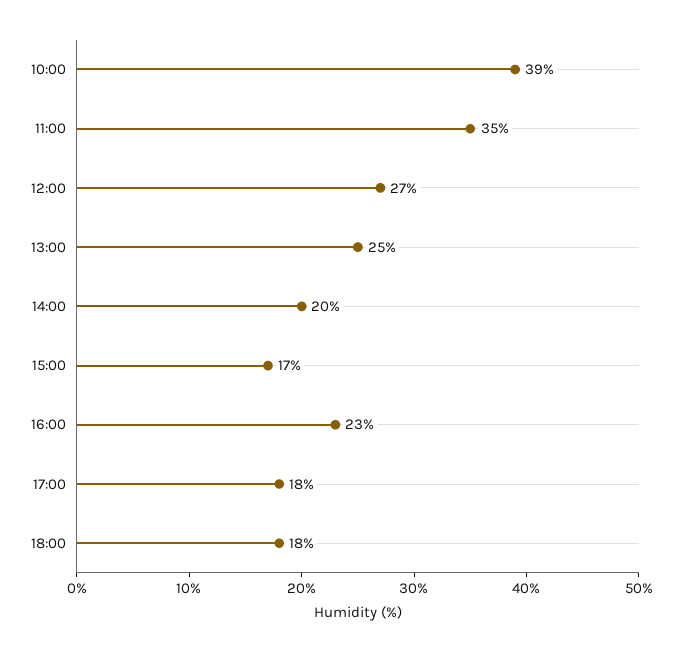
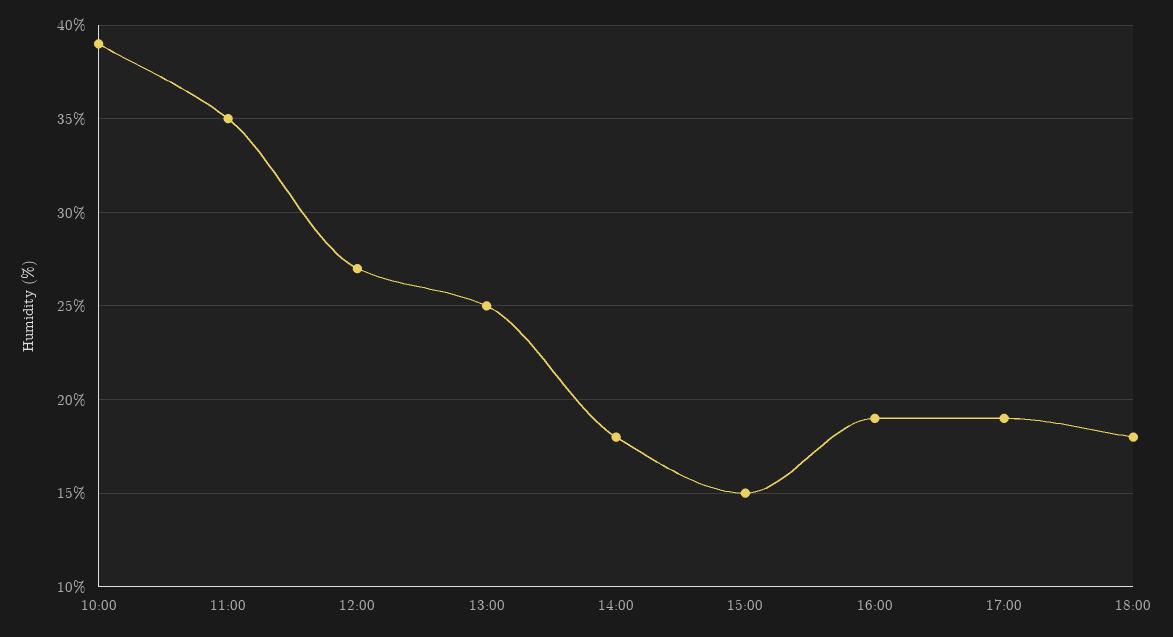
  {
    "10:00": 39,
    "11:00": 35,
    "12:00": 27,
    "13:00": 25,
-   "14:00": 20,
+   "14:00": 18,
-   "15:00": 17,
+   "15:00": 15,
-   "16:00": 23,
+   "16:00": 19,
-   "17:00": 18,
+   "17:00": 19,
    "18:00": 18
  }

